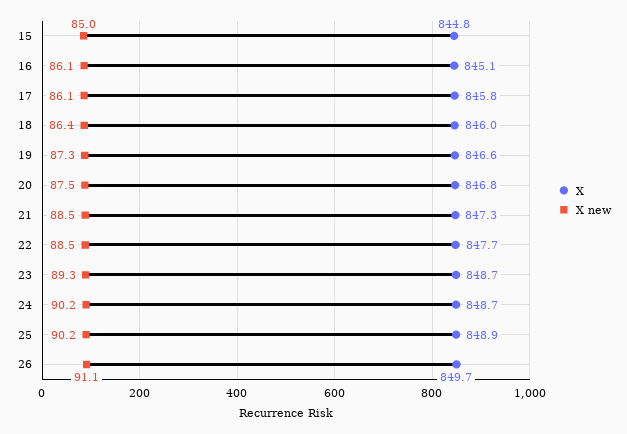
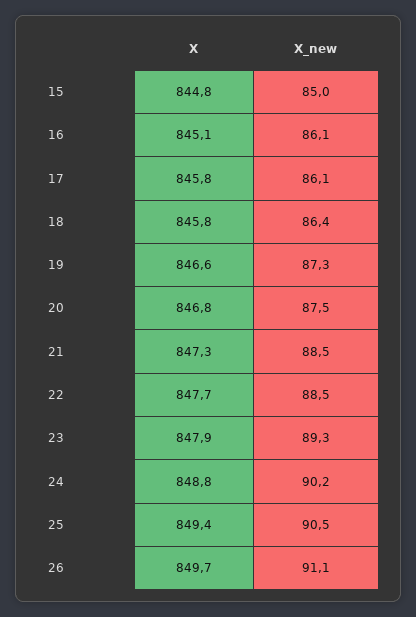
  {
    "X": {
      "15": 844.8,
      "16": 845.1,
      "17": 845.8,
-     "18": 846,
+     "18": 845.8,
      "19": 846.6,
      "20": 846.8,
      "21": 847.3,
      "22": 847.7,
-     "23": 848.7,
+     "23": 847.9,
-     "24": 848.7,
+     "24": 848.8,
-     "25": 848.9,
+     "25": 849.4,
      "26": 849.7
    },
    "X new": {
      "15": 85,
      "16": 86.1,
      "17": 86.1,
      "18": 86.4,
      "19": 87.3,
      "20": 87.5,
      "21": 88.5,
      "22": 88.5,
      "23": 89.3,
      "24": 90.2,
-     "25": 90.2,
+     "25": 90.5,
      "26": 91.1
    }
  }

